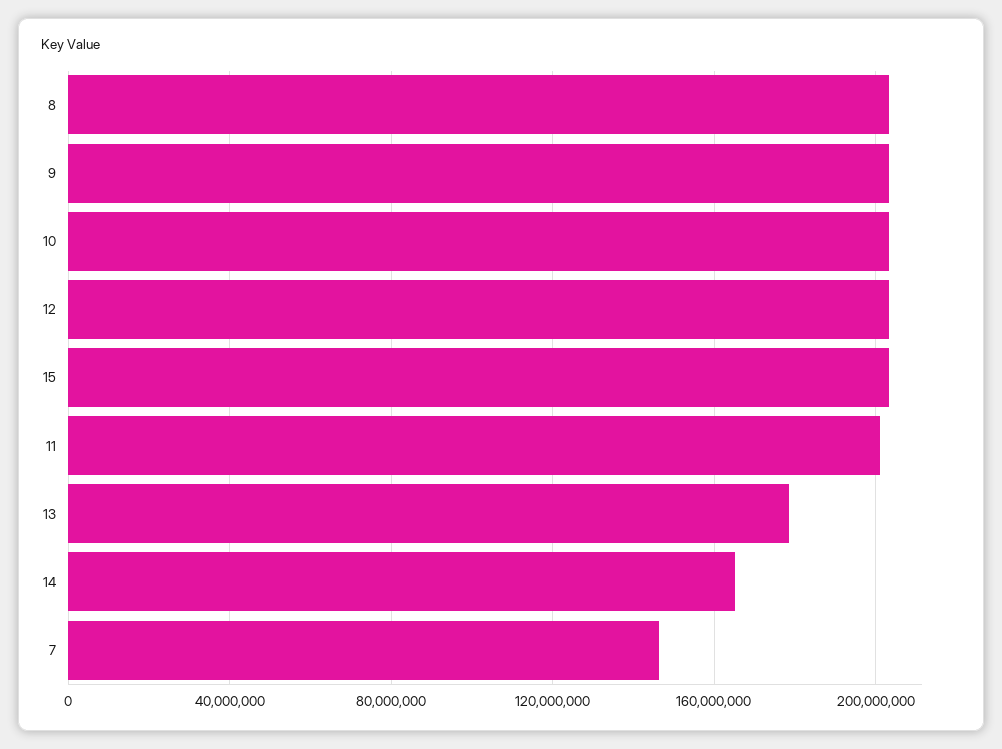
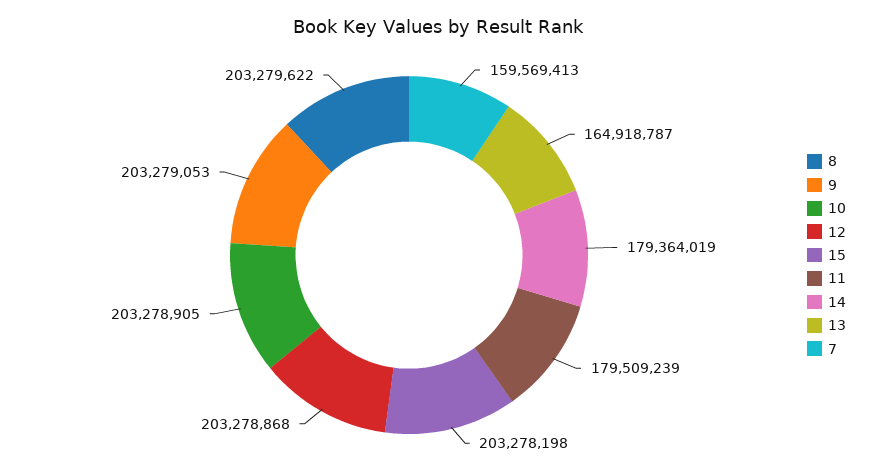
  {
    "8": 203279622,
    "9": 203279053,
    "10": 203278905,
    "12": 203278868,
    "15": 203278198,
-   "11": 200000000,
+   "11": 179509239,
-   "13": 180000000,
+   "13": 164918787,
-   "14": 165000000,
+   "14": 179364019,
-   "7": 145000000
+   "7": 159569413
  }

